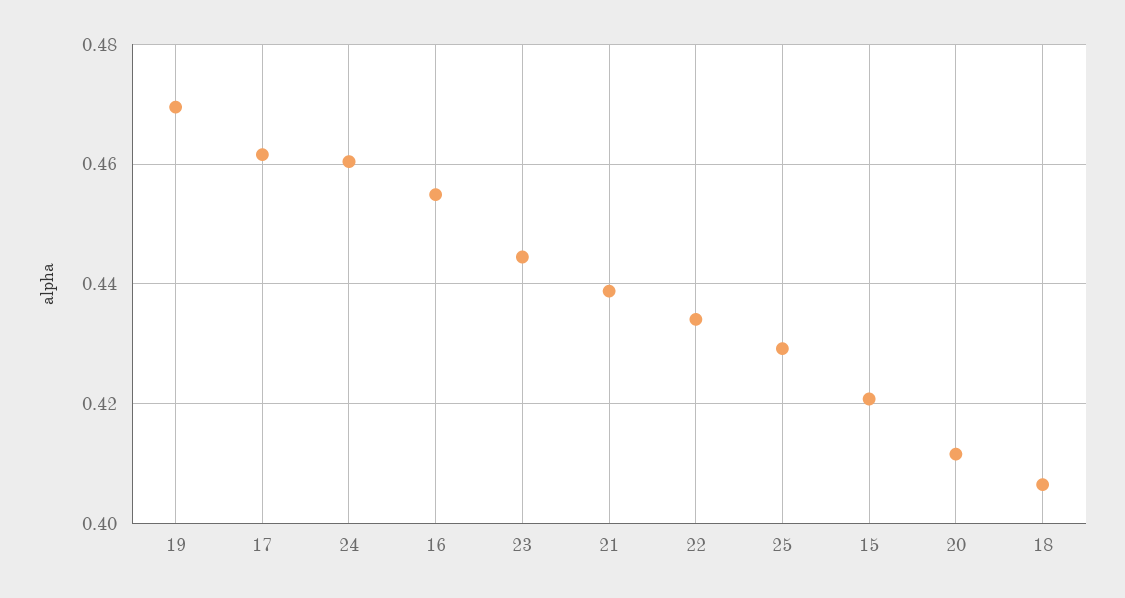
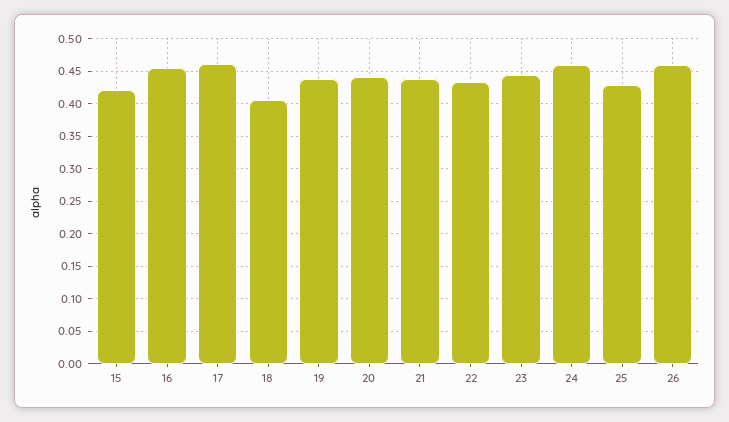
  {
-   "19": 0.47,
+   "19": 0.44,
    "17": 0.462,
    "24": 0.46,
    "16": 0.454,
    "23": 0.444,
    "21": 0.438,
    "22": 0.434,
    "25": 0.43,
    "15": 0.42,
-   "20": 0.412,
+   "20": 0.44,
-   "18": 0.406
+   "18": 0.406,
+   "26": 0.46
  }

